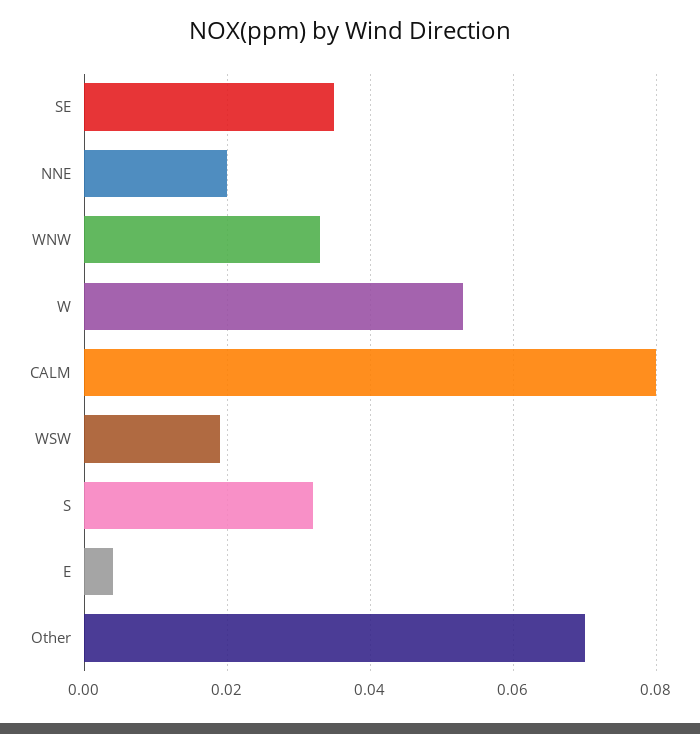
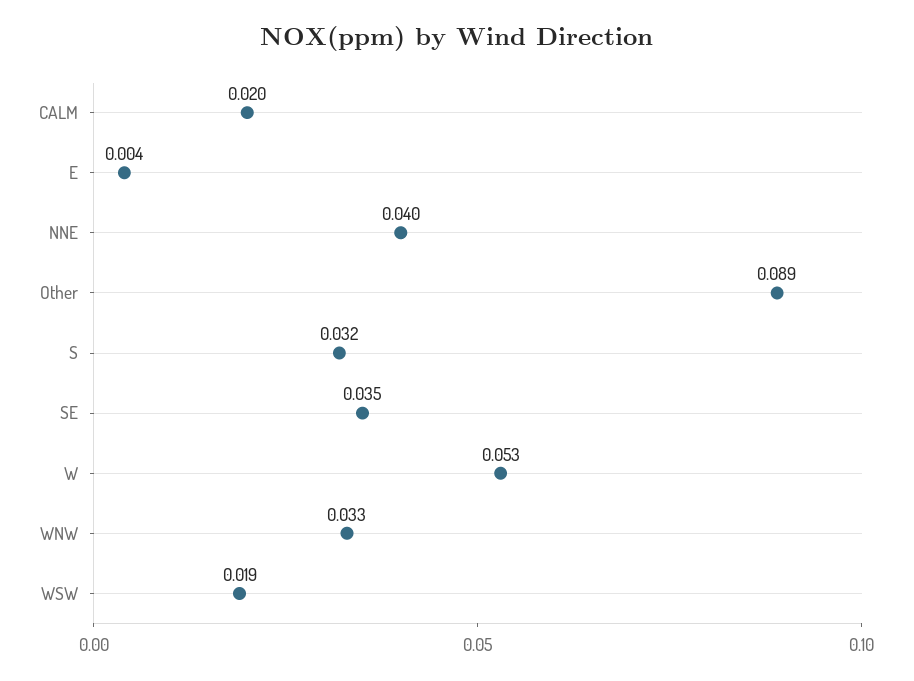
  {
    "SE": 0.035,
-   "NNE": 0.02,
+   "NNE": 0.04,
    "WNW": 0.033,
    "W": 0.053,
-   "CALM": 0.08,
+   "CALM": 0.02,
    "WSW": 0.019,
    "S": 0.032,
    "E": 0.004,
-   "Other": 0.07
+   "Other": 0.089
  }

